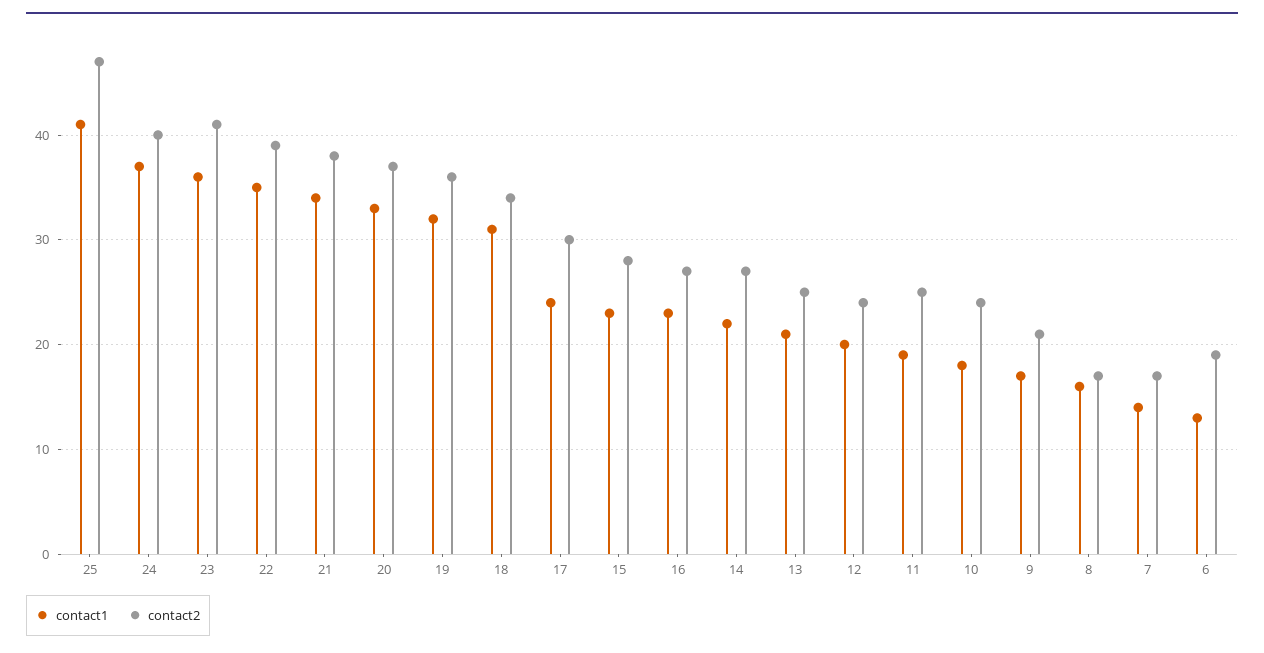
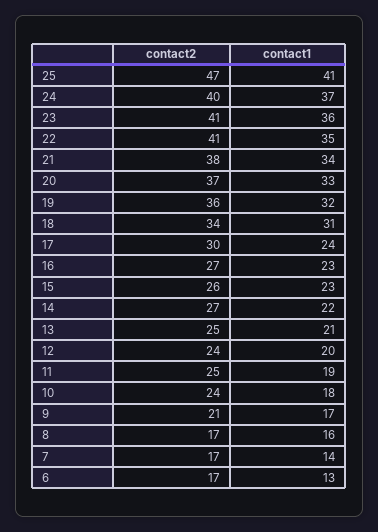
  {
    "contact1": {
      "25": 41,
      "24": 37,
      "23": 36,
      "22": 35,
      "21": 34,
      "20": 33,
      "19": 32,
      "18": 31,
      "17": 24,
      "15": 23,
      "16": 23,
      "14": 22,
      "13": 21,
      "12": 20,
      "11": 19,
      "10": 18,
      "9": 17,
      "8": 16,
      "7": 14,
      "6": 13
    },
    "contact2": {
      "25": 47,
      "24": 40,
      "23": 41,
-     "22": 39,
+     "22": 41,
      "21": 38,
      "20": 37,
      "19": 36,
      "18": 34,
      "17": 30,
-     "15": 28,
+     "15": 26,
      "16": 27,
      "14": 27,
      "13": 25,
      "12": 24,
      "11": 25,
      "10": 24,
      "9": 21,
      "8": 17,
      "7": 17,
-     "6": 19
+     "6": 17
    }
  }

